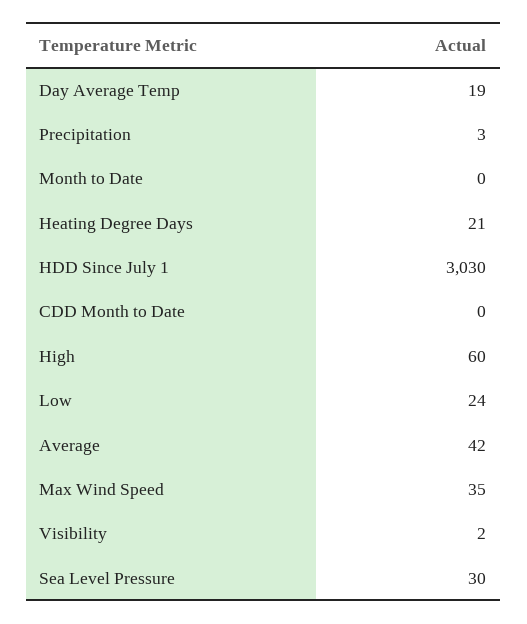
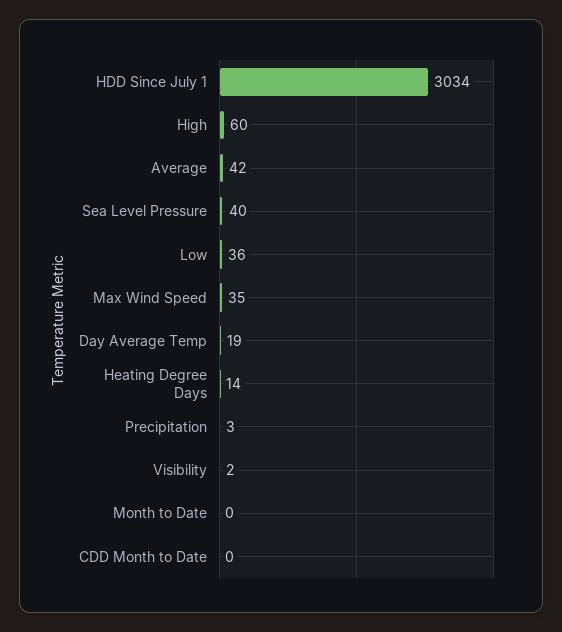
  {
    "Day Average Temp": 19,
    "Precipitation": 3,
    "Month to Date": 0,
-   "Heating Degree Days": 21,
+   "Heating Degree Days": 14,
-   "HDD Since July 1": 3030,
+   "HDD Since July 1": 3034,
    "CDD Month to Date": 0,
    "High": 60,
-   "Low": 24,
+   "Low": 36,
    "Average": 42,
    "Max Wind Speed": 35,
    "Visibility": 2,
-   "Sea Level Pressure": 30
+   "Sea Level Pressure": 40
  }

